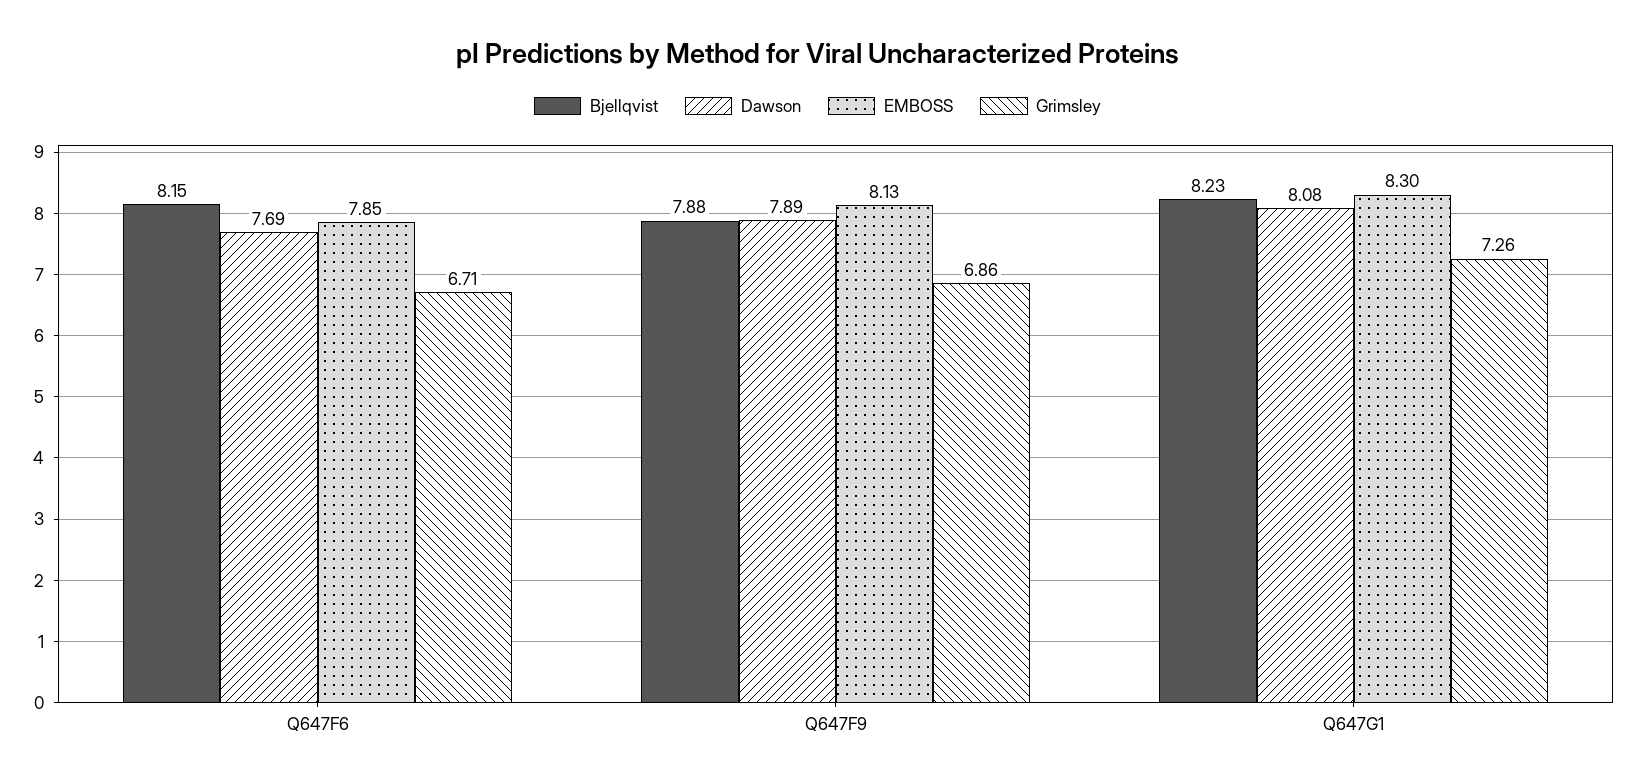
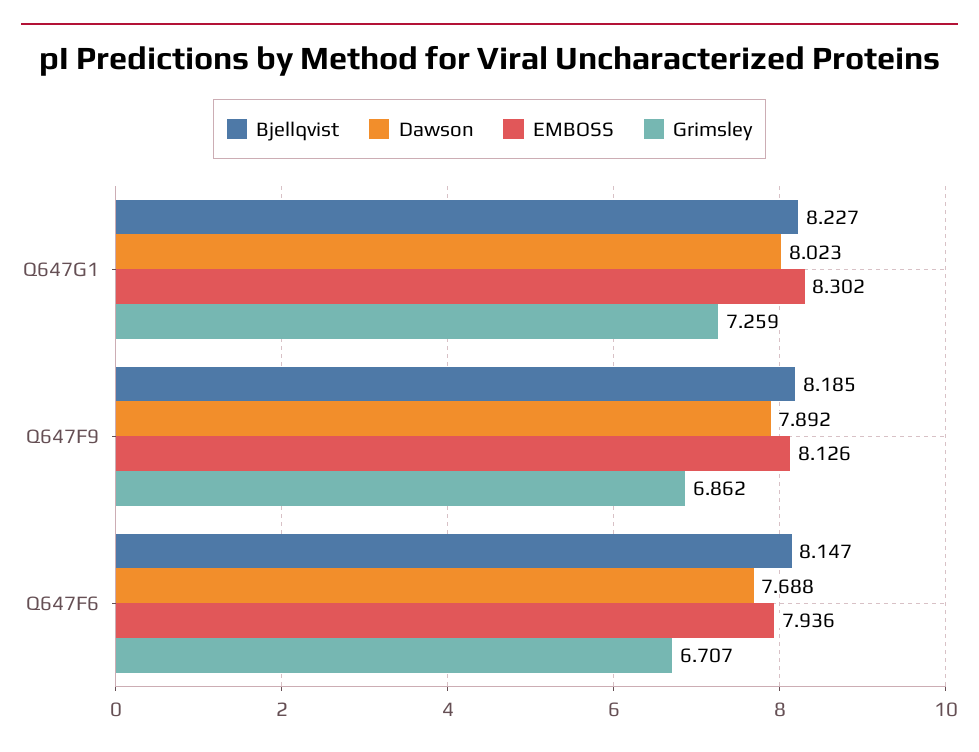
  {
    "Bjellqvist": {
      "Q647F6": 8.147,
-     "Q647F9": 7.88,
+     "Q647F9": 8.185,
      "Q647G1": 8.227
    },
    "Dawson": {
      "Q647F6": 7.688,
      "Q647F9": 7.892,
-     "Q647G1": 8.08
+     "Q647G1": 8.023
    },
    "EMBOSS": {
-     "Q647F6": 7.85,
+     "Q647F6": 7.936,
      "Q647F9": 8.126,
      "Q647G1": 8.302
    },
    "Grimsley": {
      "Q647F6": 6.707,
      "Q647F9": 6.862,
      "Q647G1": 7.259
    }
  }

